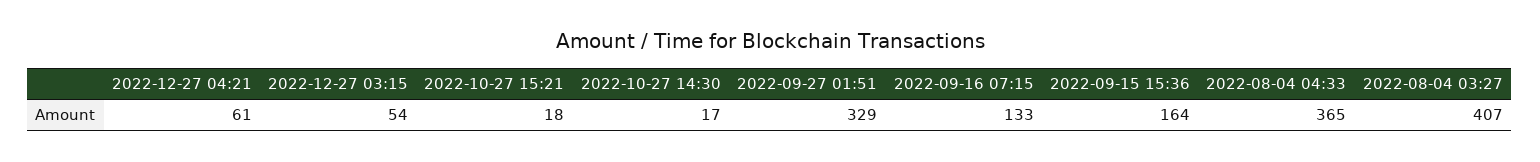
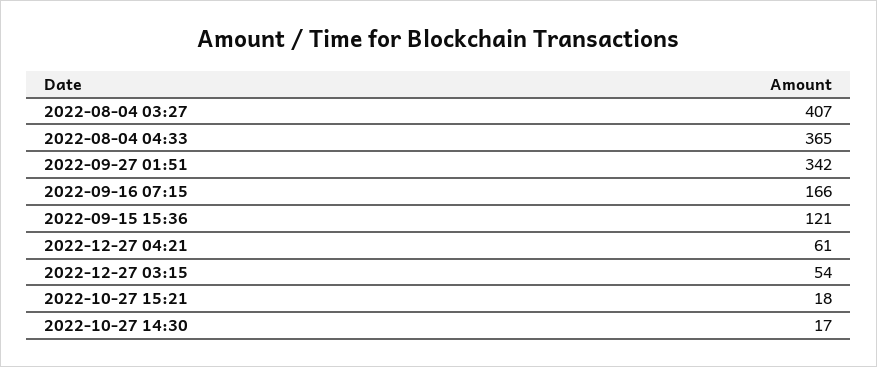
  {
    "2022-12-27 04:21": 61,
    "2022-12-27 03:15": 54,
    "2022-10-27 15:21": 18,
    "2022-10-27 14:30": 17,
-   "2022-09-27 01:51": 329,
+   "2022-09-27 01:51": 342,
-   "2022-09-16 07:15": 133,
+   "2022-09-16 07:15": 166,
-   "2022-09-15 15:36": 164,
+   "2022-09-15 15:36": 121,
    "2022-08-04 04:33": 365,
    "2022-08-04 03:27": 407
  }

